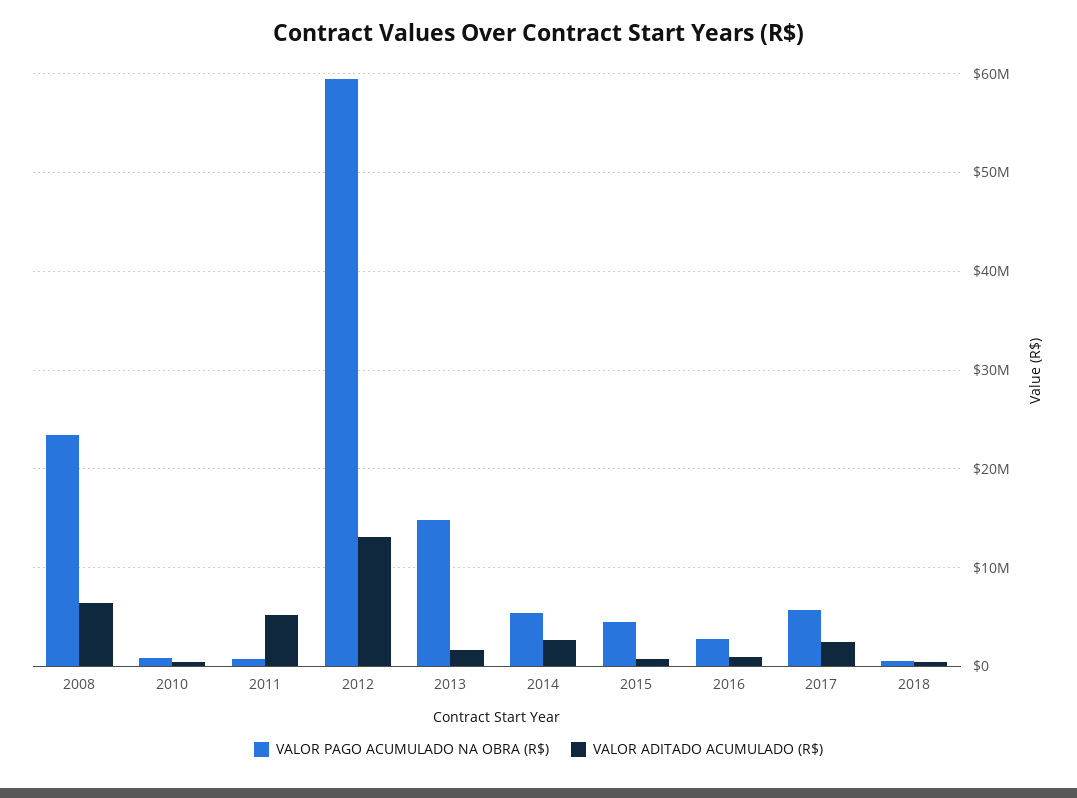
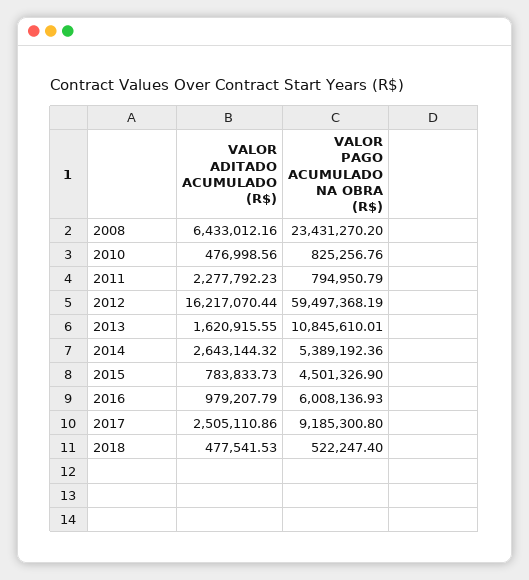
  {
    "VALOR PAGO ACUMULADO NA OBRA (R$)": {
      "2008": 23431270.2,
      "2010": 825256.76,
      "2011": 794950.79,
      "2012": 59497368.19,
-     "2013": 15000000,
+     "2013": 10845610.01,
      "2014": 5389192.36,
      "2015": 4501326.9,
-     "2016": 3000000,
+     "2016": 6008136.93,
-     "2017": 6000000,
+     "2017": 9185300.8,
      "2018": 522247.4
    },
    "VALOR ADITADO ACUMULADO (R$)": {
      "2008": 6433012.16,
      "2010": 476998.56,
-     "2011": 5000000,
+     "2011": 2277792.23,
-     "2012": 13000000,
+     "2012": 16217070.44,
      "2013": 1620915.55,
      "2014": 2643144.32,
      "2015": 783833.73,
      "2016": 979207.79,
      "2017": 2505110.86,
      "2018": 477541.53
    }
  }

